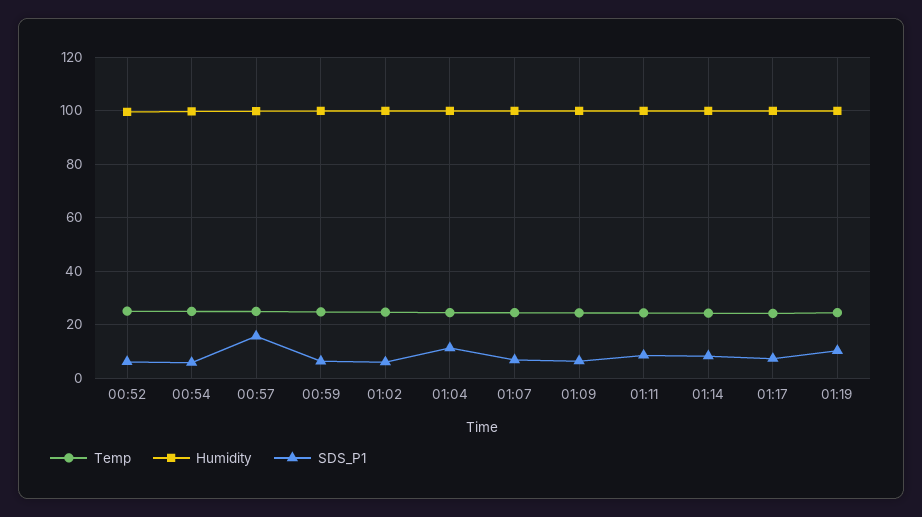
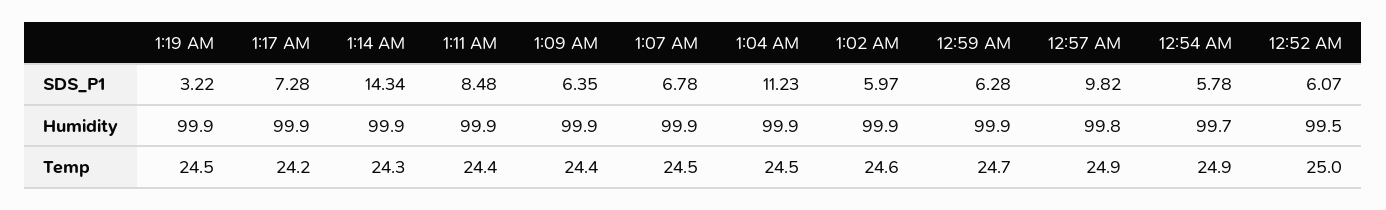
  {
    "Temp": {
      "00:52": 25,
      "00:54": 24.9,
      "00:57": 24.9,
      "00:59": 24.7,
      "01:02": 24.6,
      "01:04": 24.5,
      "01:07": 24.5,
      "01:09": 24.4,
      "01:11": 24.4,
      "01:14": 24.3,
      "01:17": 24.2,
      "01:19": 24.5
    },
    "Humidity": {
      "00:52": 99.5,
      "00:54": 99.7,
      "00:57": 99.8,
      "00:59": 99.9,
      "01:02": 99.9,
      "01:04": 99.9,
      "01:07": 99.9,
      "01:09": 99.9,
      "01:11": 99.9,
      "01:14": 99.9,
      "01:17": 99.9,
      "01:19": 99.9
    },
    "SDS_P1": {
      "00:52": 6.07,
      "00:54": 5.78,
-     "00:57": 15,
+     "00:57": 9.82,
      "00:59": 6.28,
      "01:02": 5.97,
      "01:04": 11.23,
      "01:07": 6.78,
      "01:09": 6.35,
      "01:11": 8.48,
-     "01:14": 7.5,
+     "01:14": 14.34,
      "01:17": 7.28,
-     "01:19": 10
+     "01:19": 3.22
    }
  }

